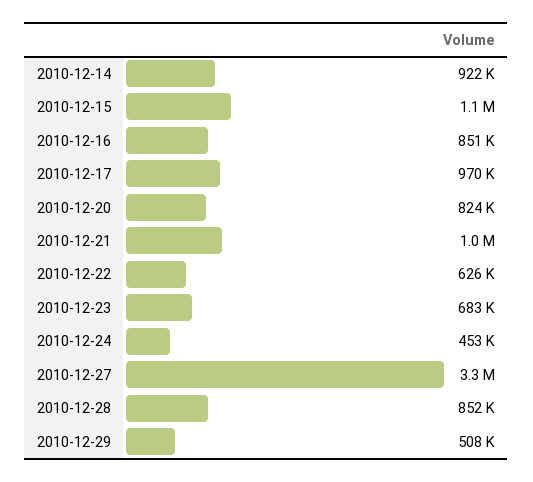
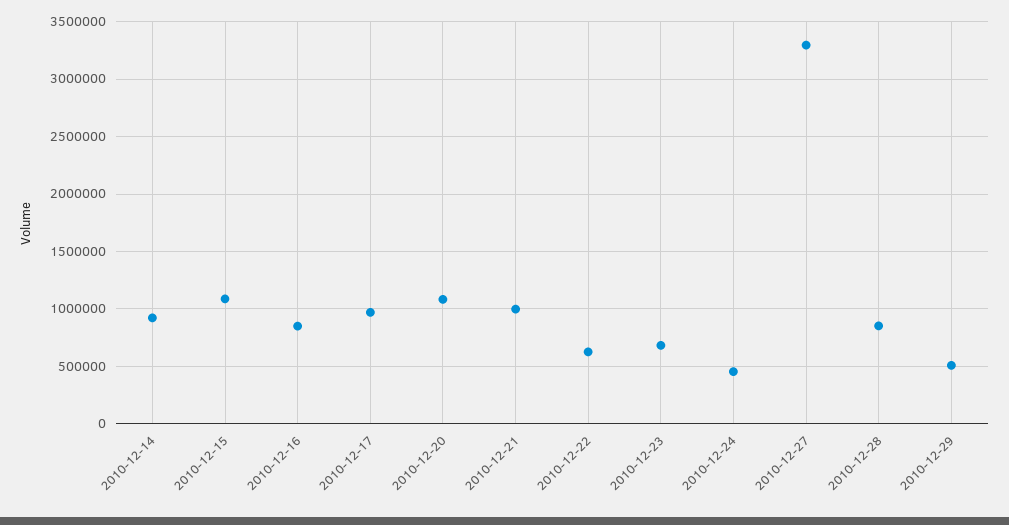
  {
    "2010-12-14": 922000,
    "2010-12-15": 1100000,
    "2010-12-16": 851000,
    "2010-12-17": 970000,
-   "2010-12-20": 824000,
+   "2010-12-20": 1100000,
    "2010-12-21": 1000000,
    "2010-12-22": 626000,
    "2010-12-23": 683000,
    "2010-12-24": 453000,
    "2010-12-27": 3300000,
    "2010-12-28": 852000,
    "2010-12-29": 508000
  }

